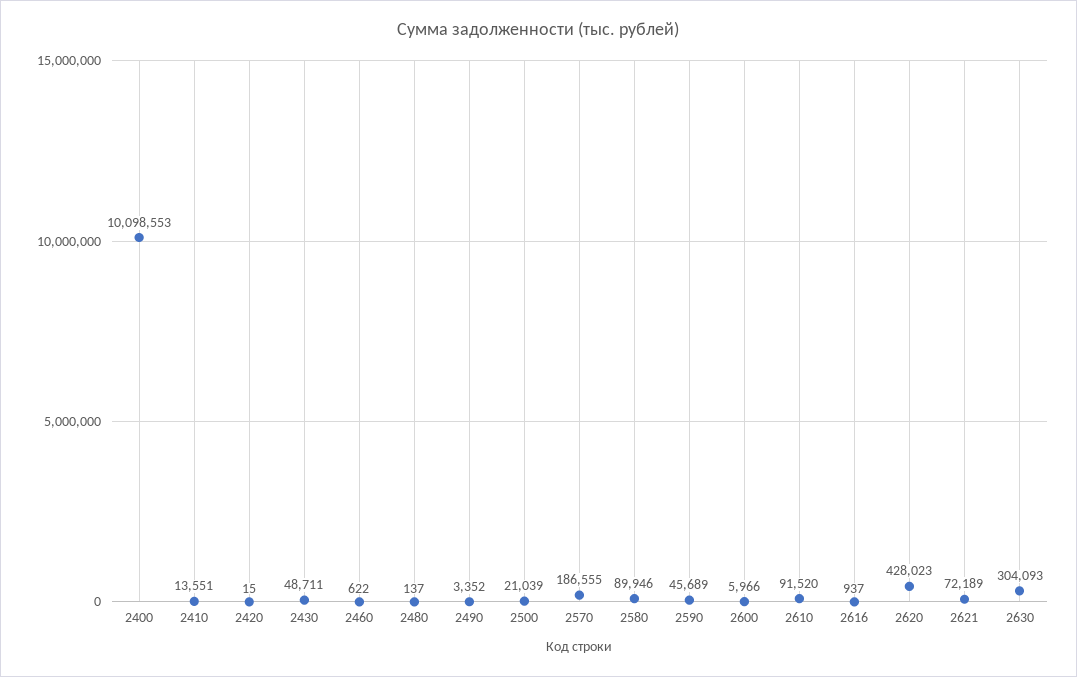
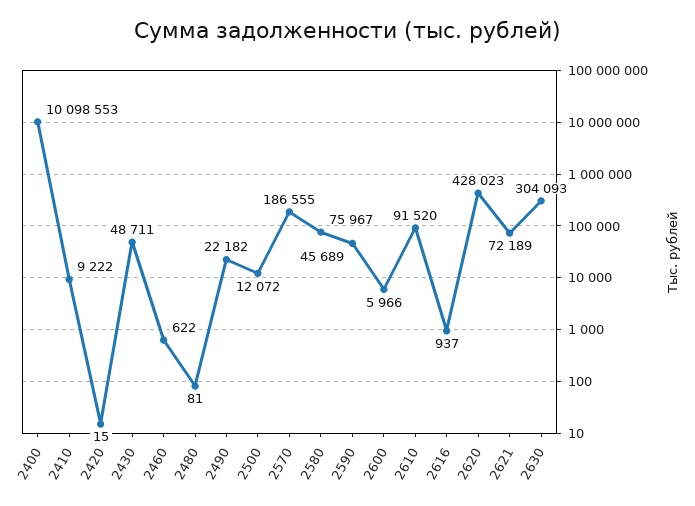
  {
    "2400": 10098553,
-   "2410": 13551,
+   "2410": 9222,
    "2420": 15,
    "2430": 48711,
    "2460": 622,
-   "2480": 137,
+   "2480": 81,
-   "2490": 3352,
+   "2490": 22182,
-   "2500": 21039,
+   "2500": 12072,
    "2570": 186555,
-   "2580": 89946,
+   "2580": 75967,
    "2590": 45689,
    "2600": 5966,
    "2610": 91520,
    "2616": 937,
    "2620": 428023,
    "2621": 72189,
    "2630": 304093
  }

